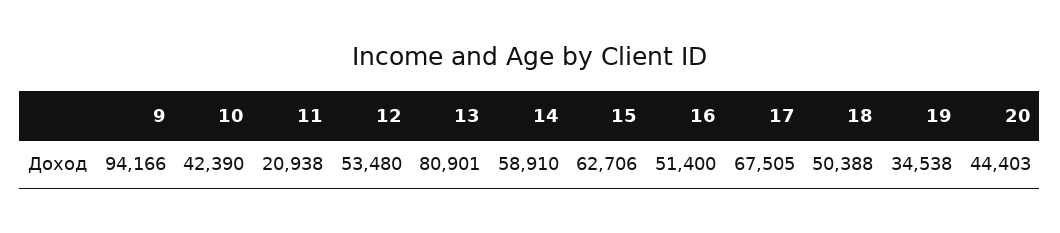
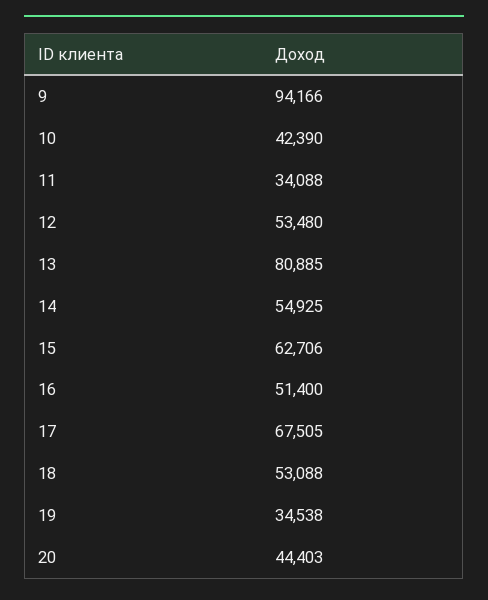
  {
    "9": 94166,
    "10": 42390,
-   "11": 20938,
+   "11": 34088,
    "12": 53480,
-   "13": 80901,
+   "13": 80885,
-   "14": 58910,
+   "14": 54925,
    "15": 62706,
    "16": 51400,
    "17": 67505,
-   "18": 50388,
+   "18": 53088,
    "19": 34538,
    "20": 44403
  }

